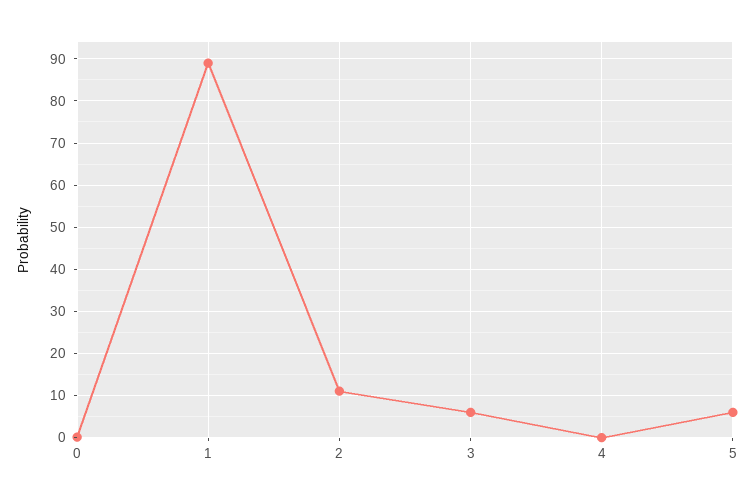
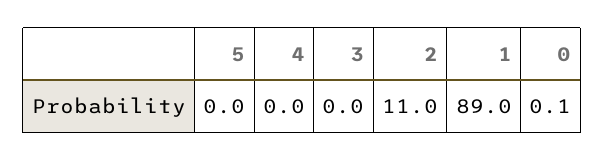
  {
    "0": 0.1,
    "1": 89,
    "2": 11,
-   "3": 6,
+   "3": 0,
    "4": 0,
-   "5": 6
+   "5": 0
  }

